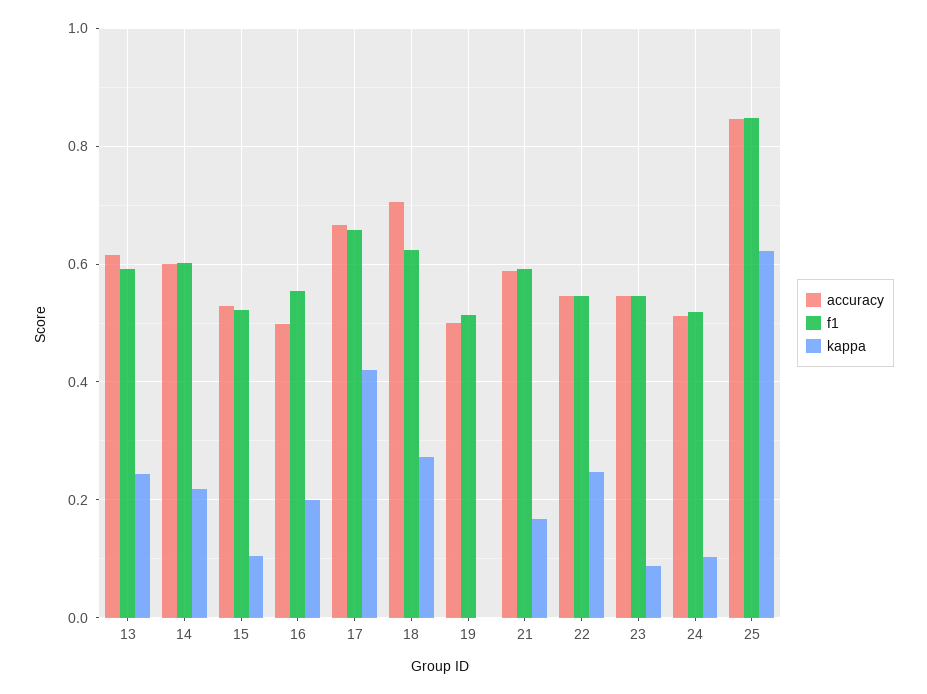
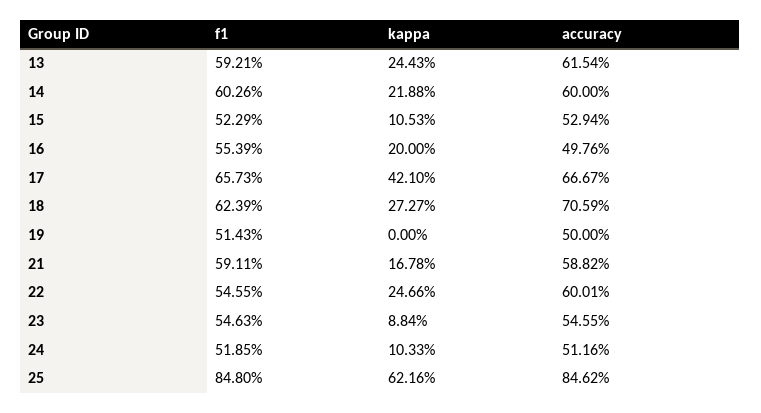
  {
    "accuracy": {
      "13": 0.6154,
      "14": 0.6,
      "15": 0.5294,
      "16": 0.4976,
      "17": 0.6667,
      "18": 0.7059,
      "19": 0.5,
      "21": 0.5882,
-     "22": 0.54,
+     "22": 0.6001,
      "23": 0.5455,
      "24": 0.5116,
      "25": 0.8462
    },
    "f1": {
      "13": 0.5921,
      "14": 0.6026,
      "15": 0.5229,
      "16": 0.5539,
      "17": 0.6573,
      "18": 0.6239,
      "19": 0.5143,
      "21": 0.5911,
      "22": 0.5455,
      "23": 0.5463,
      "24": 0.5185,
      "25": 0.848
    },
    "kappa": {
      "13": 0.2443,
      "14": 0.2188,
      "15": 0.1053,
      "16": 0.2,
      "17": 0.421,
      "18": 0.2727,
      "19": 0,
      "21": 0.1678,
      "22": 0.2466,
      "23": 0.0884,
      "24": 0.1033,
      "25": 0.6216
    }
  }

